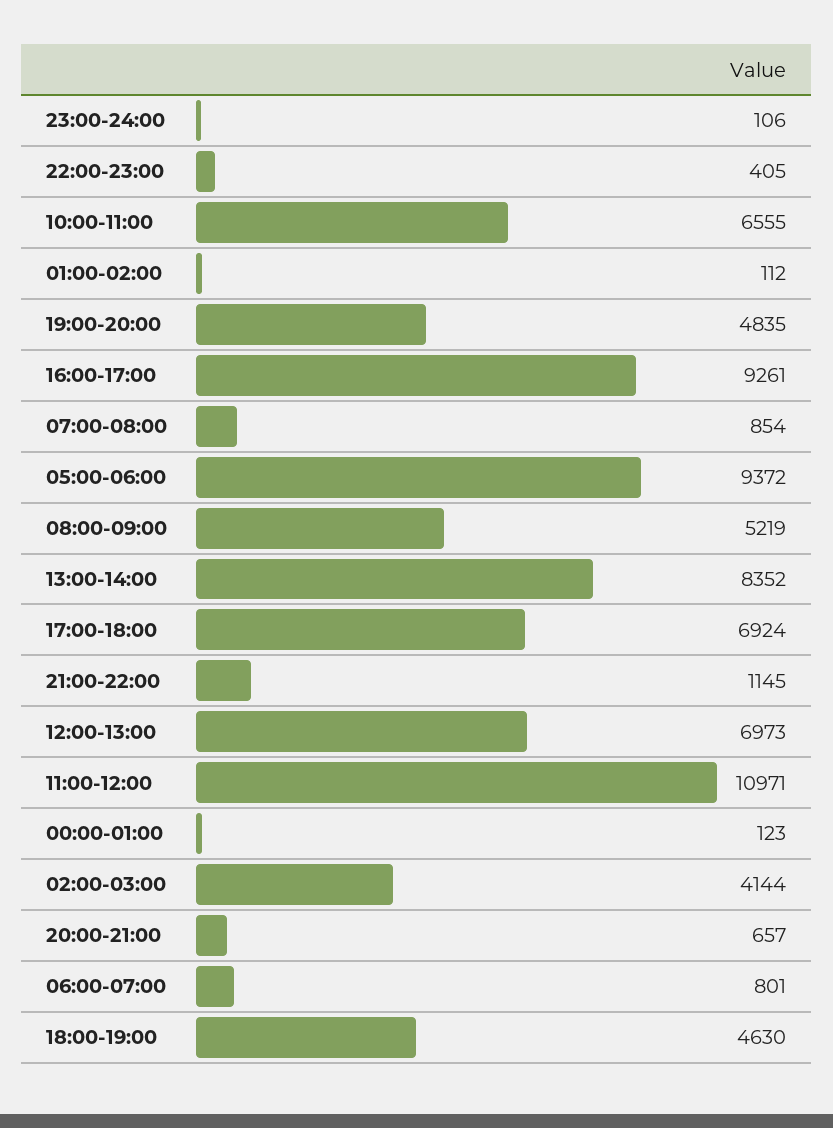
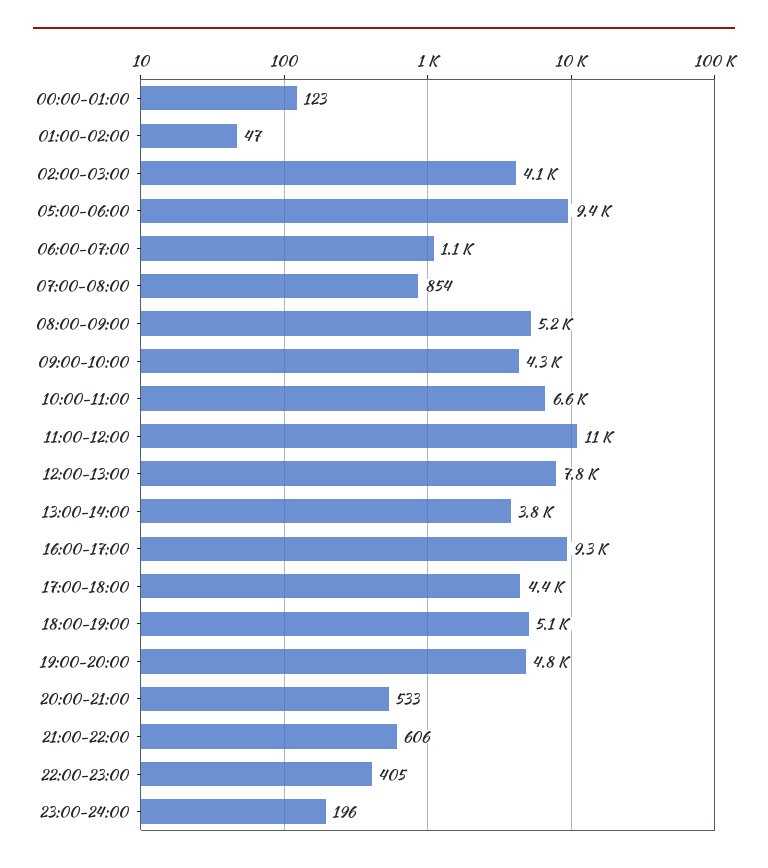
  {
-   "23:00-24:00": 106,
+   "23:00-24:00": 196,
    "22:00-23:00": 405,
    "10:00-11:00": 6555,
-   "01:00-02:00": 112,
+   "01:00-02:00": 47,
    "19:00-20:00": 4835,
    "16:00-17:00": 9261,
    "07:00-08:00": 854,
    "05:00-06:00": 9372,
    "08:00-09:00": 5219,
-   "13:00-14:00": 8352,
+   "13:00-14:00": 3800,
-   "17:00-18:00": 6924,
+   "17:00-18:00": 4400,
-   "21:00-22:00": 1145,
+   "21:00-22:00": 606,
-   "12:00-13:00": 6973,
+   "12:00-13:00": 7800,
    "11:00-12:00": 10971,
    "00:00-01:00": 123,
    "02:00-03:00": 4144,
-   "20:00-21:00": 657,
+   "20:00-21:00": 533,
-   "06:00-07:00": 801,
+   "06:00-07:00": 1100,
-   "18:00-19:00": 4630
+   "18:00-19:00": 5100,
+   "09:00-10:00": 4300
  }

